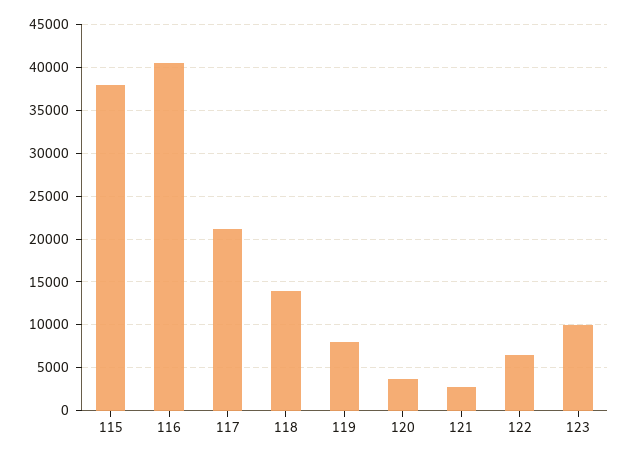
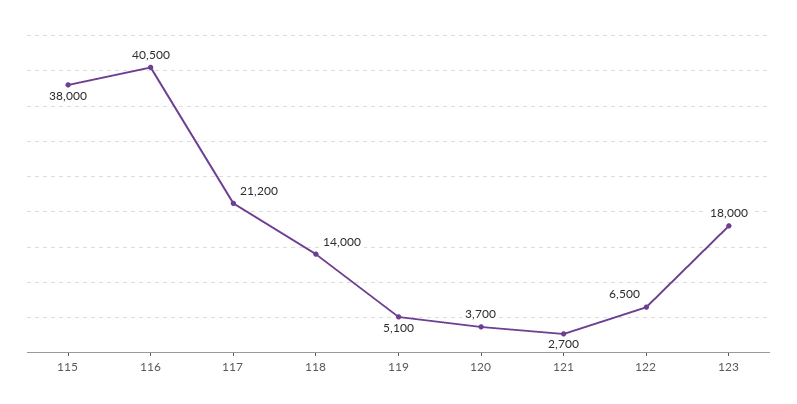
  {
    "115": 38000,
    "116": 40500,
    "117": 21200,
    "118": 14000,
-   "119": 8000,
+   "119": 5100,
    "120": 3700,
    "121": 2700,
    "122": 6500,
-   "123": 10000
+   "123": 18000
  }

